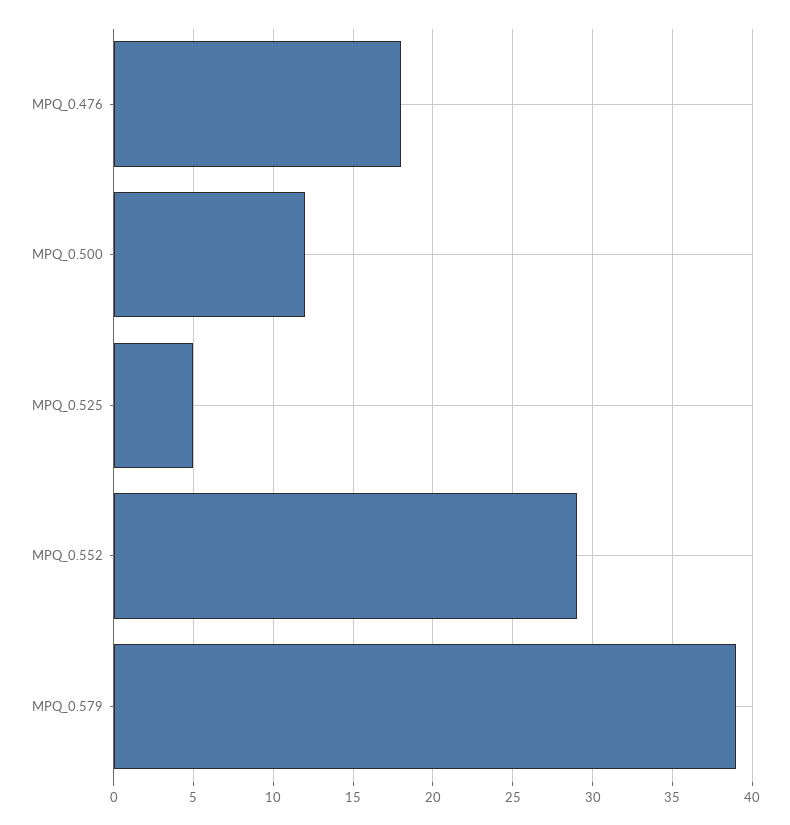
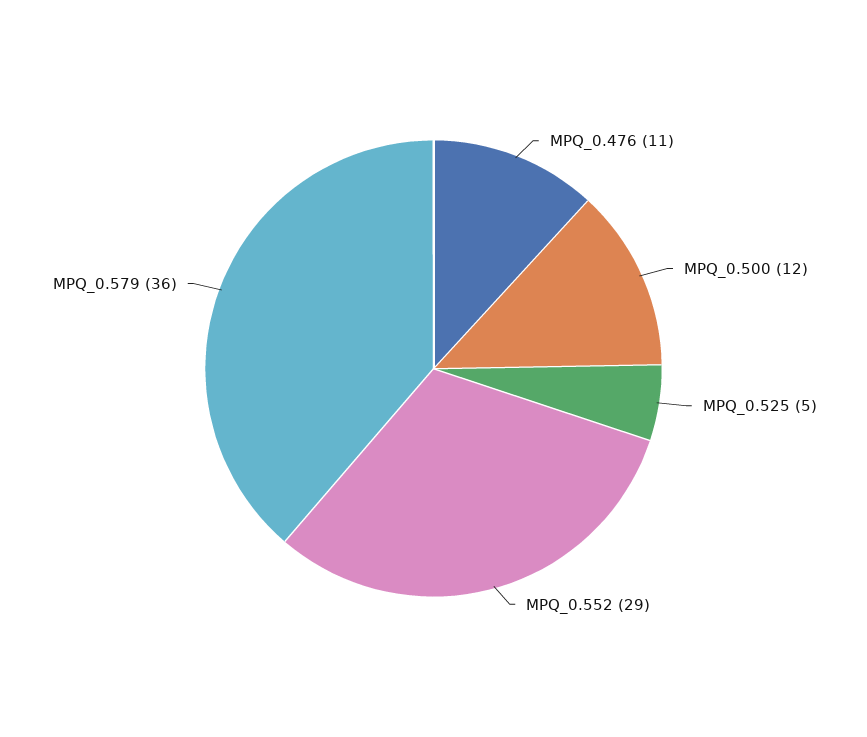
  {
-   "MPQ_0.476": 18,
+   "MPQ_0.476": 11,
    "MPQ_0.500": 12,
    "MPQ_0.525": 5,
    "MPQ_0.552": 29,
-   "MPQ_0.579": 39
+   "MPQ_0.579": 36
  }

